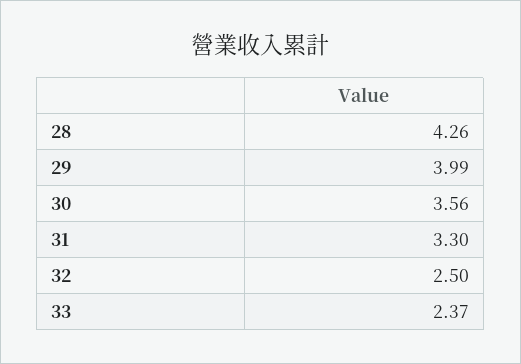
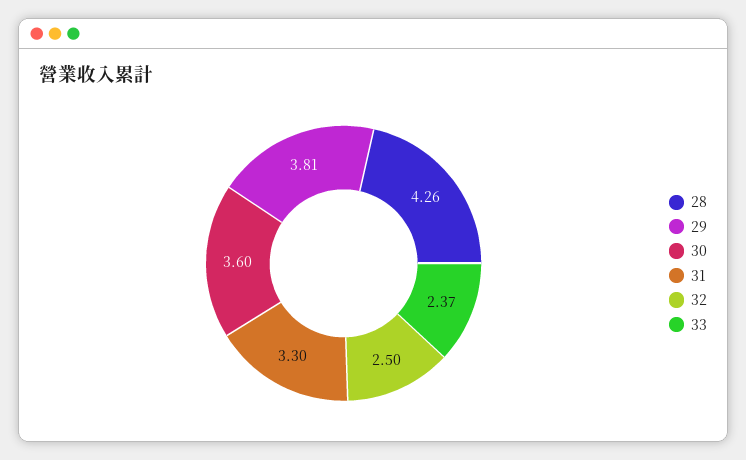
  {
    "28": 4.26,
-   "29": 3.99,
+   "29": 3.81,
-   "30": 3.56,
+   "30": 3.6,
    "31": 3.3,
    "32": 2.5,
    "33": 2.37
  }

